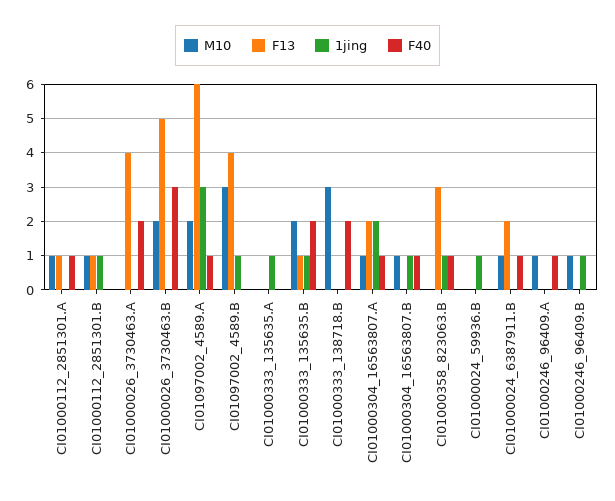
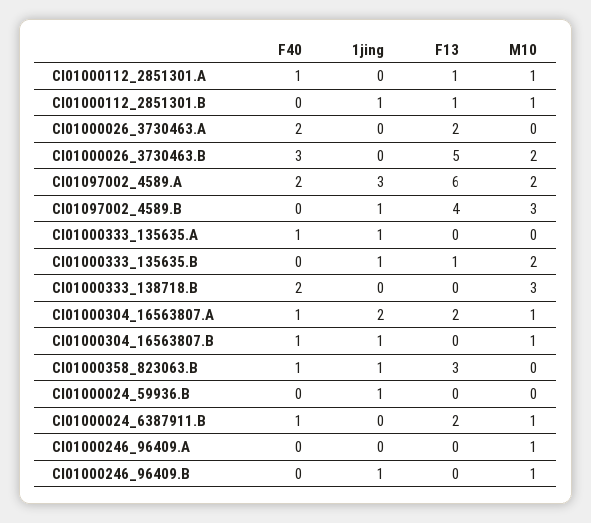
  {
    "M10": {
      "CI01000112_2851301.A": 1,
      "CI01000112_2851301.B": 1,
      "CI01000026_3730463.A": 0,
      "CI01000026_3730463.B": 2,
      "CI01097002_4589.A": 2,
      "CI01097002_4589.B": 3,
      "CI01000333_135635.A": 0,
      "CI01000333_135635.B": 2,
      "CI01000333_138718.B": 3,
      "CI01000304_16563807.A": 1,
      "CI01000304_16563807.B": 1,
      "CI01000358_823063.B": 0,
      "CI01000024_59936.B": 0,
      "CI01000024_6387911.B": 1,
      "CI01000246_96409.A": 1,
      "CI01000246_96409.B": 1
    },
    "F13": {
      "CI01000112_2851301.A": 1,
      "CI01000112_2851301.B": 1,
-     "CI01000026_3730463.A": 4,
+     "CI01000026_3730463.A": 2,
      "CI01000026_3730463.B": 5,
      "CI01097002_4589.A": 6,
      "CI01097002_4589.B": 4,
      "CI01000333_135635.A": 0,
      "CI01000333_135635.B": 1,
      "CI01000333_138718.B": 0,
      "CI01000304_16563807.A": 2,
      "CI01000304_16563807.B": 0,
      "CI01000358_823063.B": 3,
      "CI01000024_59936.B": 0,
      "CI01000024_6387911.B": 2,
      "CI01000246_96409.A": 0,
      "CI01000246_96409.B": 0
    },
    "1jing": {
      "CI01000112_2851301.A": 0,
      "CI01000112_2851301.B": 1,
      "CI01000026_3730463.A": 0,
      "CI01000026_3730463.B": 0,
      "CI01097002_4589.A": 3,
      "CI01097002_4589.B": 1,
      "CI01000333_135635.A": 1,
      "CI01000333_135635.B": 1,
      "CI01000333_138718.B": 0,
      "CI01000304_16563807.A": 2,
      "CI01000304_16563807.B": 1,
      "CI01000358_823063.B": 1,
      "CI01000024_59936.B": 1,
      "CI01000024_6387911.B": 0,
      "CI01000246_96409.A": 0,
      "CI01000246_96409.B": 1
    },
    "F40": {
      "CI01000112_2851301.A": 1,
      "CI01000112_2851301.B": 0,
      "CI01000026_3730463.A": 2,
      "CI01000026_3730463.B": 3,
-     "CI01097002_4589.A": 1,
+     "CI01097002_4589.A": 2,
      "CI01097002_4589.B": 0,
-     "CI01000333_135635.A": 0,
+     "CI01000333_135635.A": 1,
-     "CI01000333_135635.B": 2,
+     "CI01000333_135635.B": 0,
      "CI01000333_138718.B": 2,
      "CI01000304_16563807.A": 1,
      "CI01000304_16563807.B": 1,
      "CI01000358_823063.B": 1,
      "CI01000024_59936.B": 0,
      "CI01000024_6387911.B": 1,
-     "CI01000246_96409.A": 1,
+     "CI01000246_96409.A": 0,
      "CI01000246_96409.B": 0
    }
  }

